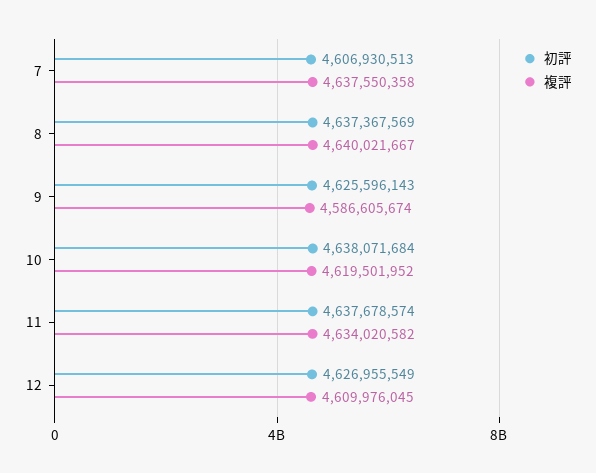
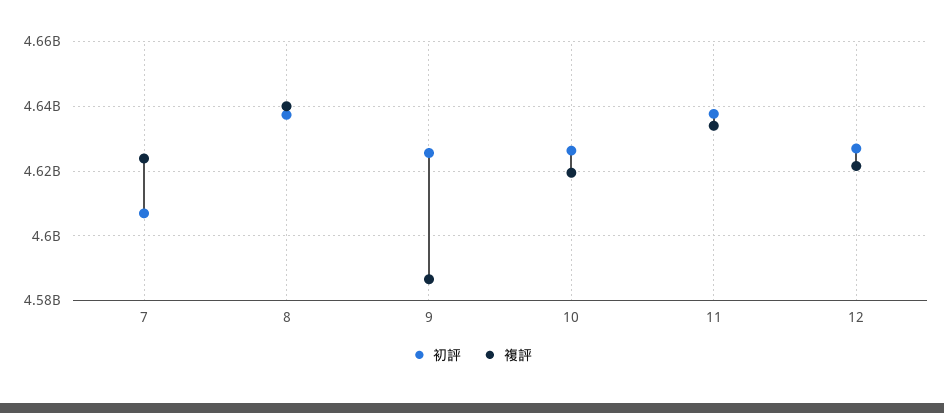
  {
    "初評": {
      "7": 4606930513,
      "8": 4637367569,
      "9": 4625596143,
-     "10": 4638071684,
+     "10": 4626000000,
      "11": 4637678574,
      "12": 4626955549
    },
    "複評": {
-     "7": 4637550358,
+     "7": 4624000000,
      "8": 4640021667,
      "9": 4586605674,
      "10": 4619501952,
      "11": 4634020582,
-     "12": 4609976045
+     "12": 4622000000
    }
  }

